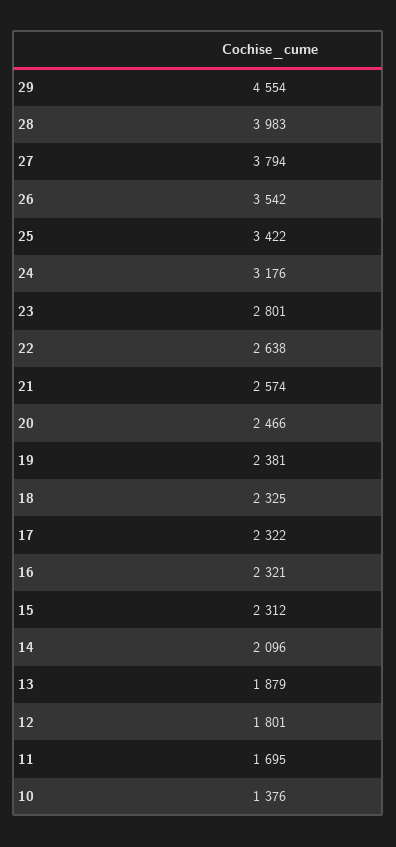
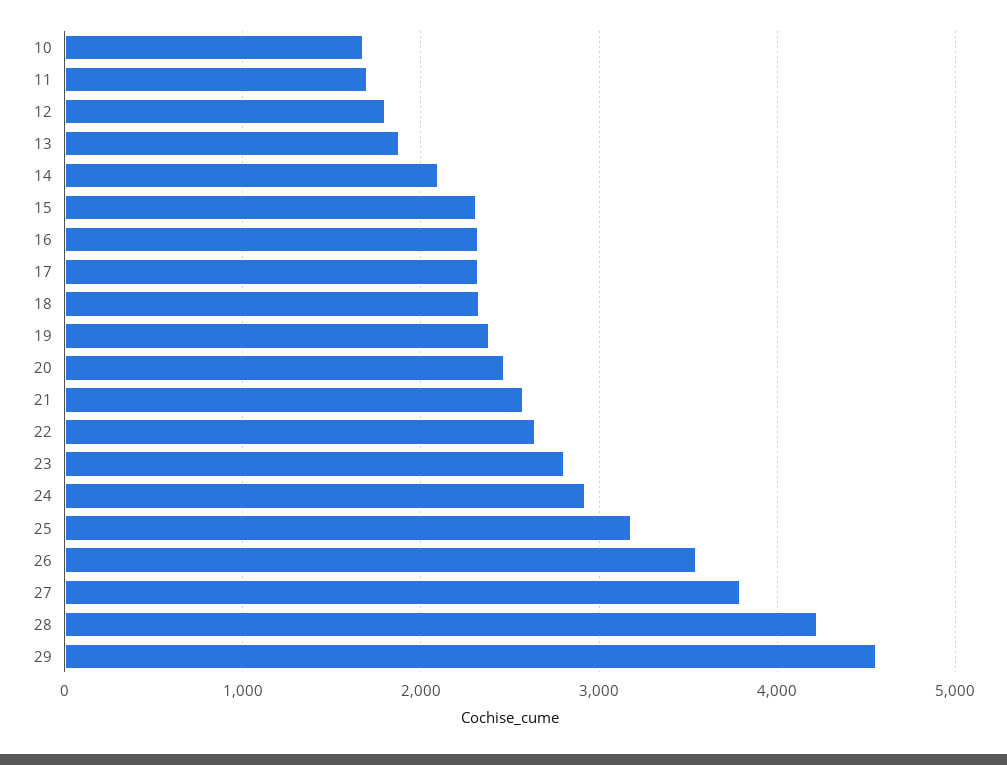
  {
    "29": 4554,
-   "28": 3983,
+   "28": 4200,
    "27": 3794,
    "26": 3542,
-   "25": 3422,
+   "25": 3200,
-   "24": 3176,
+   "24": 2900,
    "23": 2801,
    "22": 2638,
    "21": 2574,
    "20": 2466,
    "19": 2381,
    "18": 2325,
    "17": 2322,
    "16": 2321,
    "15": 2312,
    "14": 2096,
    "13": 1879,
    "12": 1801,
    "11": 1695,
-   "10": 1376
+   "10": 1700
  }

